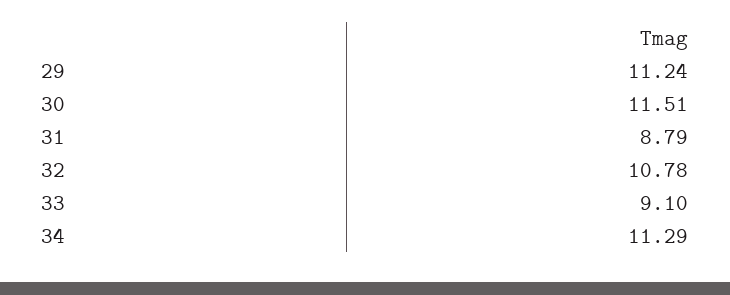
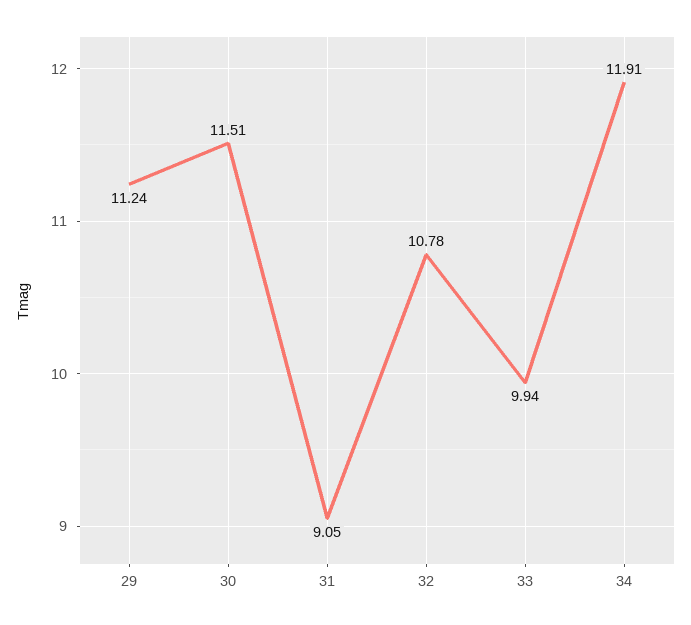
  {
    "29": 11.24,
    "30": 11.51,
-   "31": 8.79,
+   "31": 9.05,
    "32": 10.78,
-   "33": 9.1,
+   "33": 9.94,
-   "34": 11.29
+   "34": 11.91
  }

